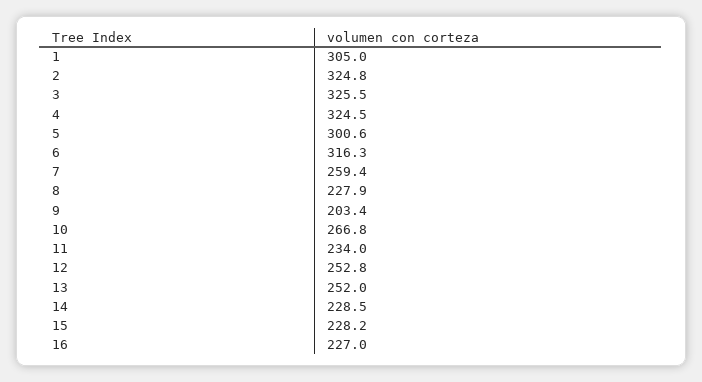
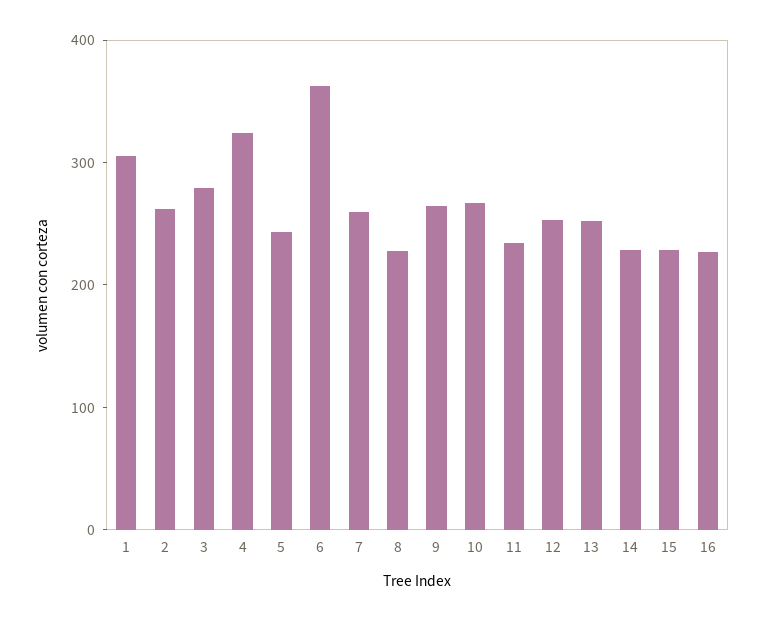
  {
    "1": 305,
-   "2": 324.8,
+   "2": 260,
-   "3": 325.5,
+   "3": 280,
    "4": 324.5,
-   "5": 300.6,
+   "5": 240,
-   "6": 316.3,
+   "6": 360,
    "7": 259.4,
    "8": 227.9,
-   "9": 203.4,
+   "9": 260,
    "10": 266.8,
    "11": 234,
    "12": 252.8,
    "13": 252,
    "14": 228.5,
    "15": 228.2,
    "16": 227
  }

